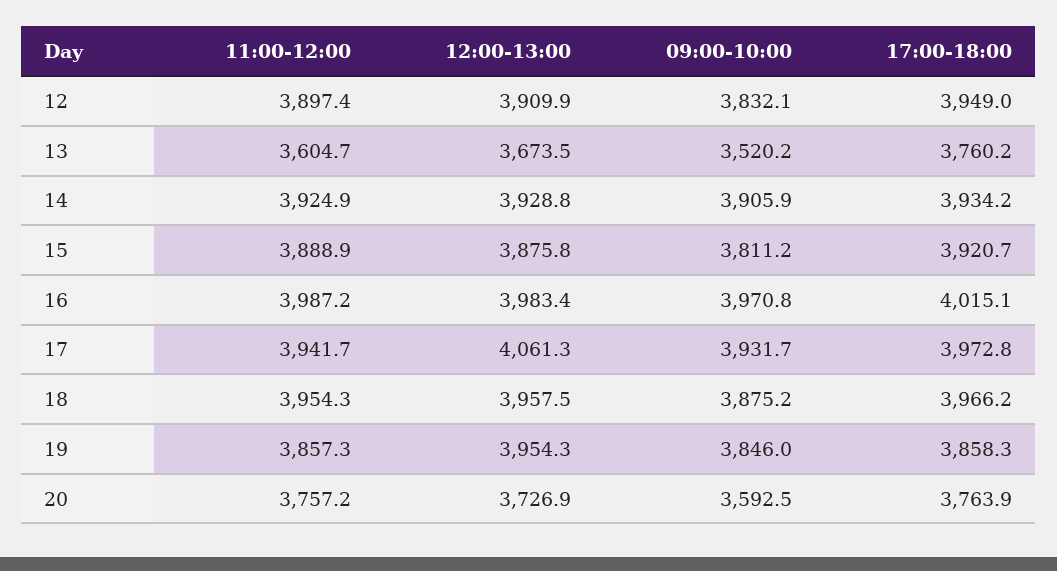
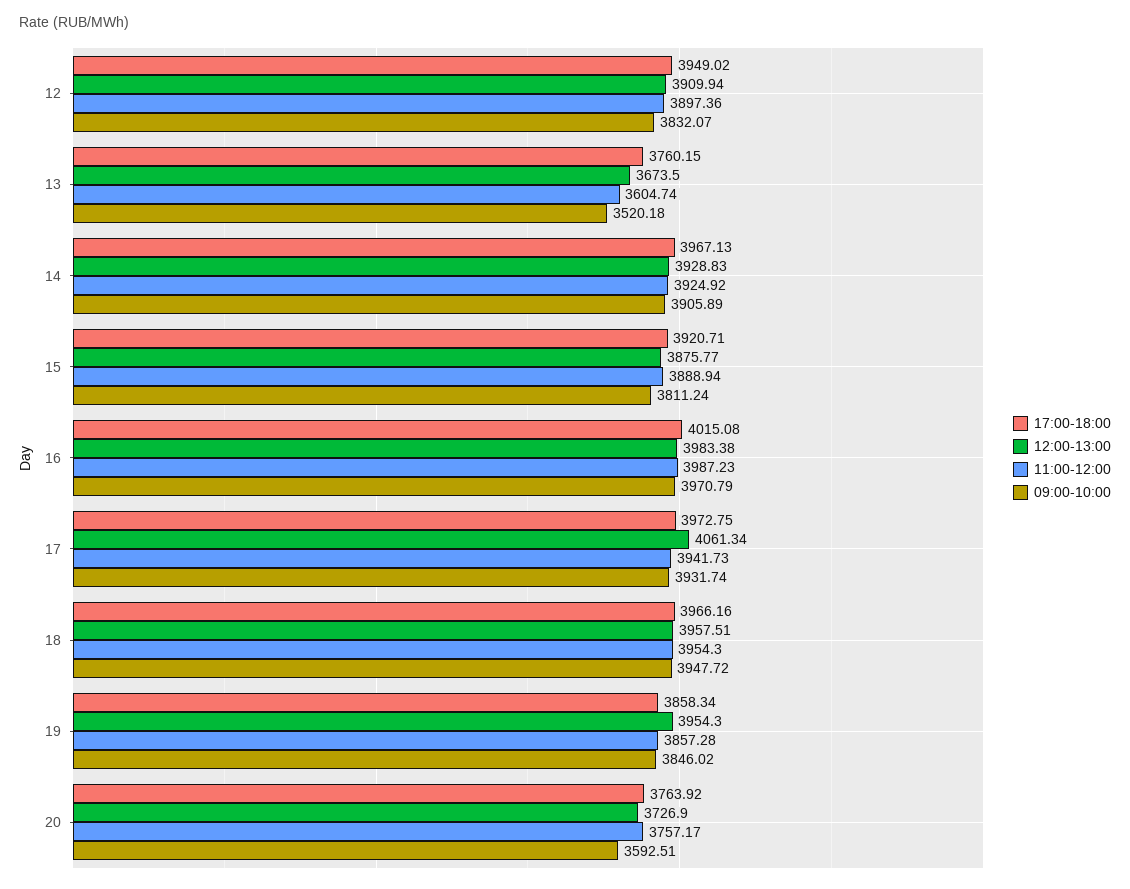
  {
    "11:00-12:00": {
      "12": 3897.36,
      "13": 3604.74,
      "14": 3924.92,
      "15": 3888.94,
      "16": 3987.23,
      "17": 3941.73,
      "18": 3954.3,
      "19": 3857.28,
      "20": 3757.17
    },
    "12:00-13:00": {
      "12": 3909.94,
      "13": 3673.5,
      "14": 3928.83,
      "15": 3875.77,
      "16": 3983.38,
      "17": 4061.34,
      "18": 3957.51,
      "19": 3954.3,
      "20": 3726.9
    },
    "09:00-10:00": {
      "12": 3832.07,
      "13": 3520.18,
      "14": 3905.89,
      "15": 3811.24,
      "16": 3970.79,
      "17": 3931.74,
-     "18": 3875.2,
+     "18": 3947.72,
      "19": 3846.02,
      "20": 3592.51
    },
    "17:00-18:00": {
      "12": 3949.02,
      "13": 3760.15,
-     "14": 3934.2,
+     "14": 3967.13,
      "15": 3920.71,
      "16": 4015.08,
      "17": 3972.75,
      "18": 3966.16,
      "19": 3858.34,
      "20": 3763.92
    }
  }

